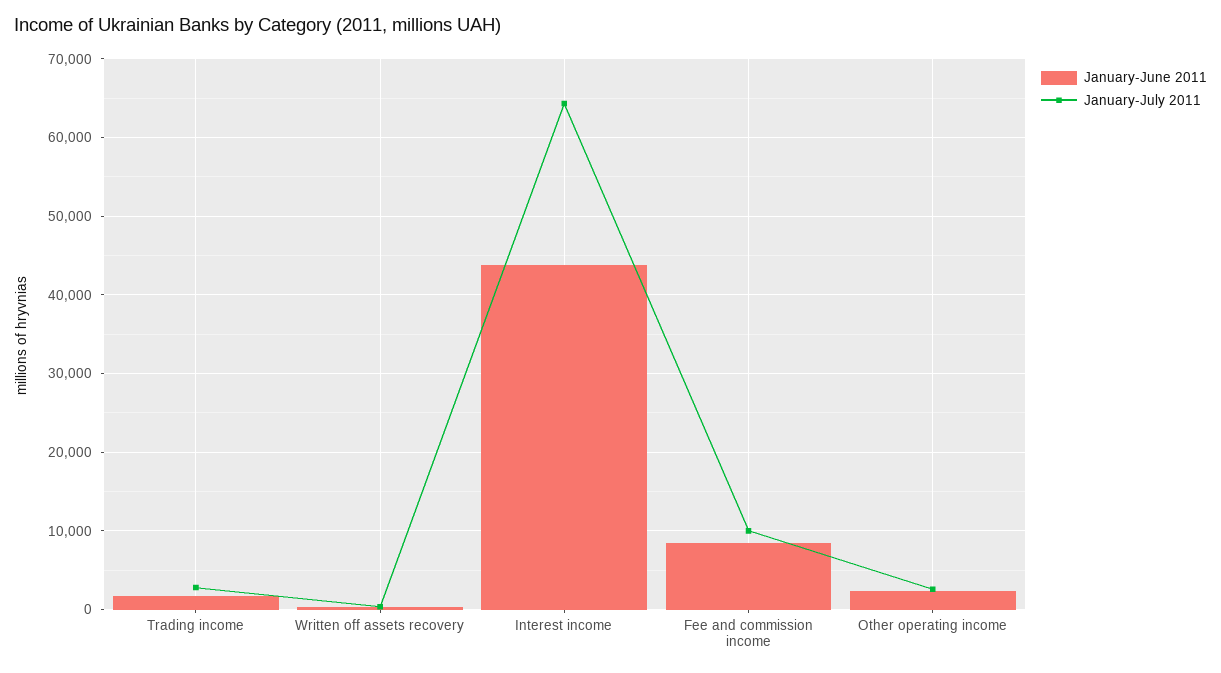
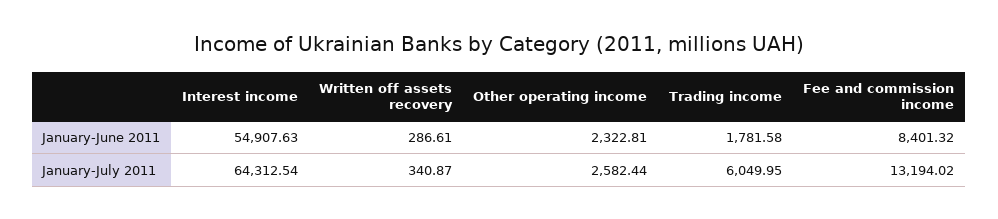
  {
    "January-June 2011": {
      "Trading income": 1781.58,
      "Written off assets recovery": 286.61,
-     "Interest income": 44000,
+     "Interest income": 54907.63,
      "Fee and commission income": 8401.32,
      "Other operating income": 2322.81
    },
    "January-July 2011": {
-     "Trading income": 3000,
+     "Trading income": 6049.95,
      "Written off assets recovery": 340.87,
      "Interest income": 64312.54,
-     "Fee and commission income": 10000,
+     "Fee and commission income": 13194.02,
      "Other operating income": 2582.44
    }
  }

